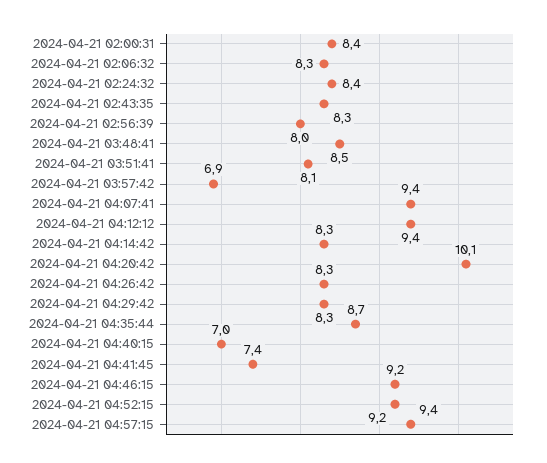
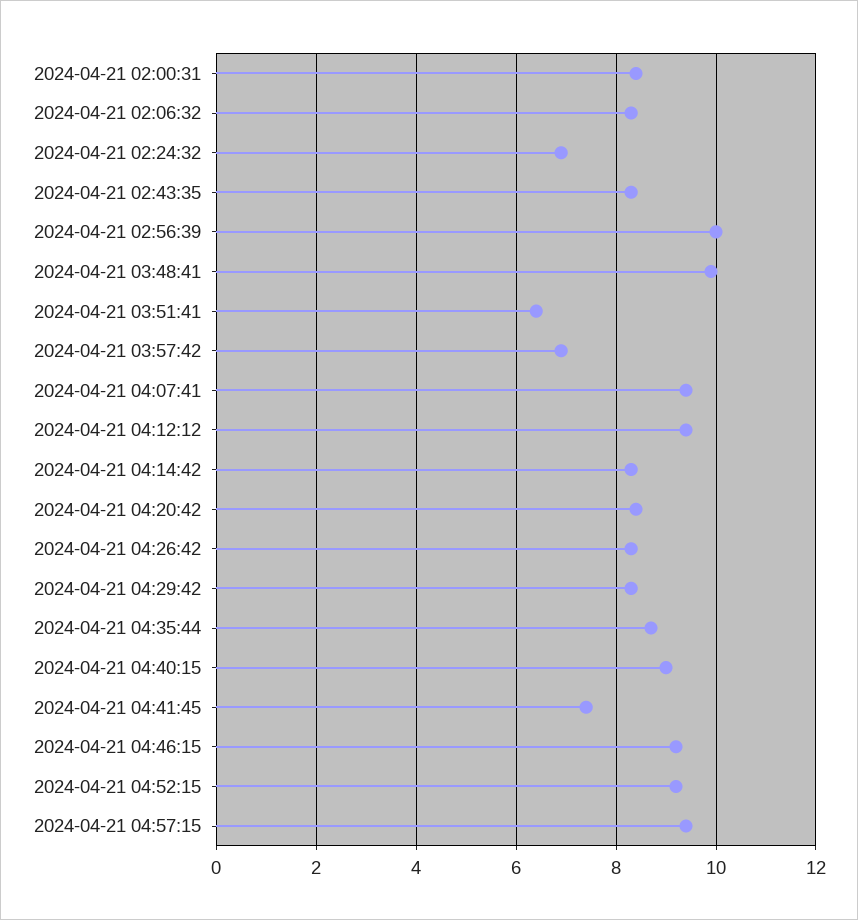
  {
    "2024-04-21 02:00:31": 8.4,
    "2024-04-21 02:06:32": 8.3,
-   "2024-04-21 02:24:32": 8.4,
+   "2024-04-21 02:24:32": 7,
    "2024-04-21 02:43:35": 8.3,
-   "2024-04-21 02:56:39": 8,
+   "2024-04-21 02:56:39": 10,
-   "2024-04-21 03:48:41": 8.5,
+   "2024-04-21 03:48:41": 10,
-   "2024-04-21 03:51:41": 8.1,
+   "2024-04-21 03:51:41": 6.5,
    "2024-04-21 03:57:42": 6.9,
    "2024-04-21 04:07:41": 9.4,
    "2024-04-21 04:12:12": 9.4,
    "2024-04-21 04:14:42": 8.3,
-   "2024-04-21 04:20:42": 10.1,
+   "2024-04-21 04:20:42": 8.5,
    "2024-04-21 04:26:42": 8.3,
    "2024-04-21 04:29:42": 8.3,
    "2024-04-21 04:35:44": 8.7,
-   "2024-04-21 04:40:15": 7,
+   "2024-04-21 04:40:15": 9,
    "2024-04-21 04:41:45": 7.4,
    "2024-04-21 04:46:15": 9.2,
    "2024-04-21 04:52:15": 9.2,
    "2024-04-21 04:57:15": 9.4
  }

